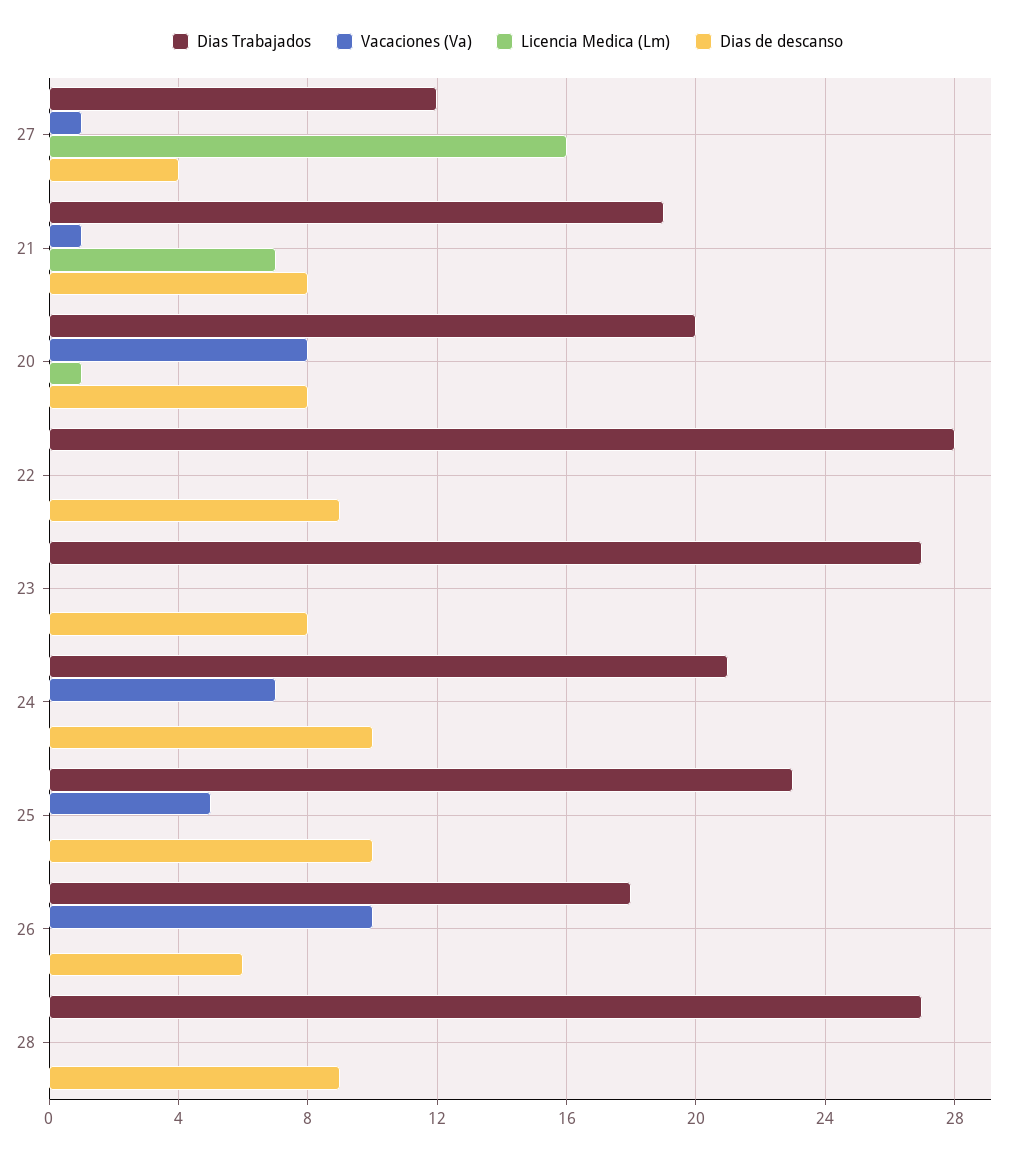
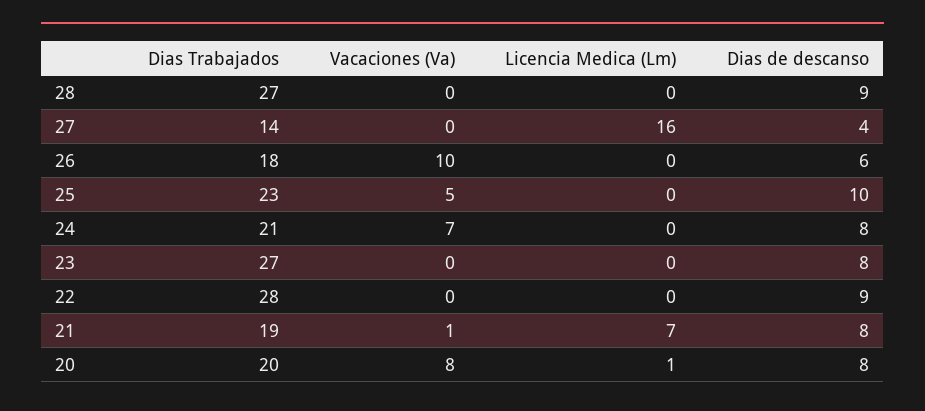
  {
    "Dias Trabajados": {
-     "27": 12,
+     "27": 14,
      "21": 19,
      "20": 20,
      "22": 28,
      "23": 27,
      "24": 21,
      "25": 23,
      "26": 18,
      "28": 27
    },
    "Vacaciones (Va)": {
-     "27": 1,
+     "27": 0,
      "21": 1,
      "20": 8,
      "22": 0,
      "23": 0,
      "24": 7,
      "25": 5,
      "26": 10,
      "28": 0
    },
    "Licencia Medica (Lm)": {
      "27": 16,
      "21": 7,
      "20": 1,
      "22": 0,
      "23": 0,
      "24": 0,
      "25": 0,
      "26": 0,
      "28": 0
    },
    "Dias de descanso": {
      "27": 4,
      "21": 8,
      "20": 8,
      "22": 9,
      "23": 8,
-     "24": 10,
+     "24": 8,
      "25": 10,
      "26": 6,
      "28": 9
    }
  }

